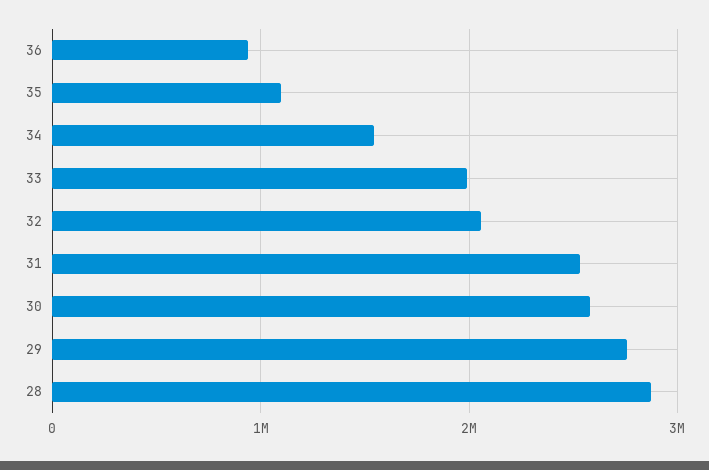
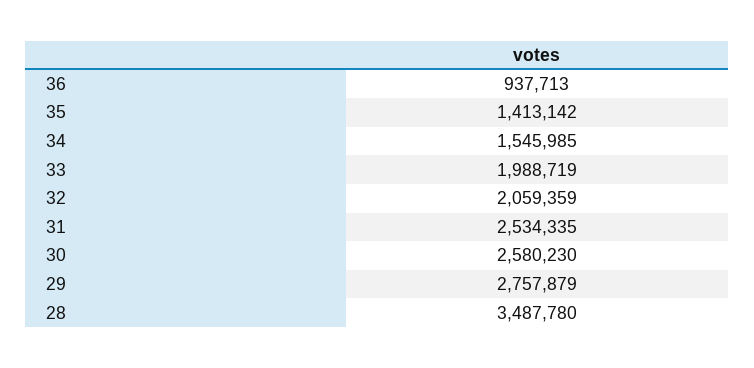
  {
    "36": 937713,
-   "35": 1100000,
+   "35": 1413142,
    "34": 1545985,
    "33": 1988719,
    "32": 2059359,
    "31": 2534335,
    "30": 2580230,
    "29": 2757879,
-   "28": 2900000
+   "28": 3487780
  }

